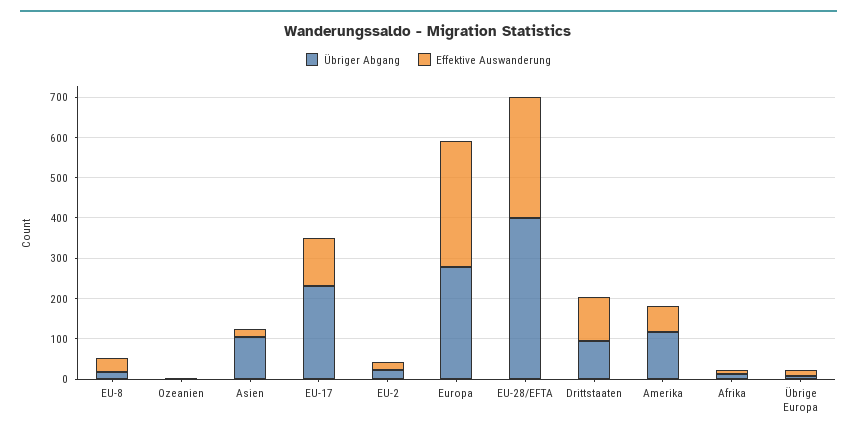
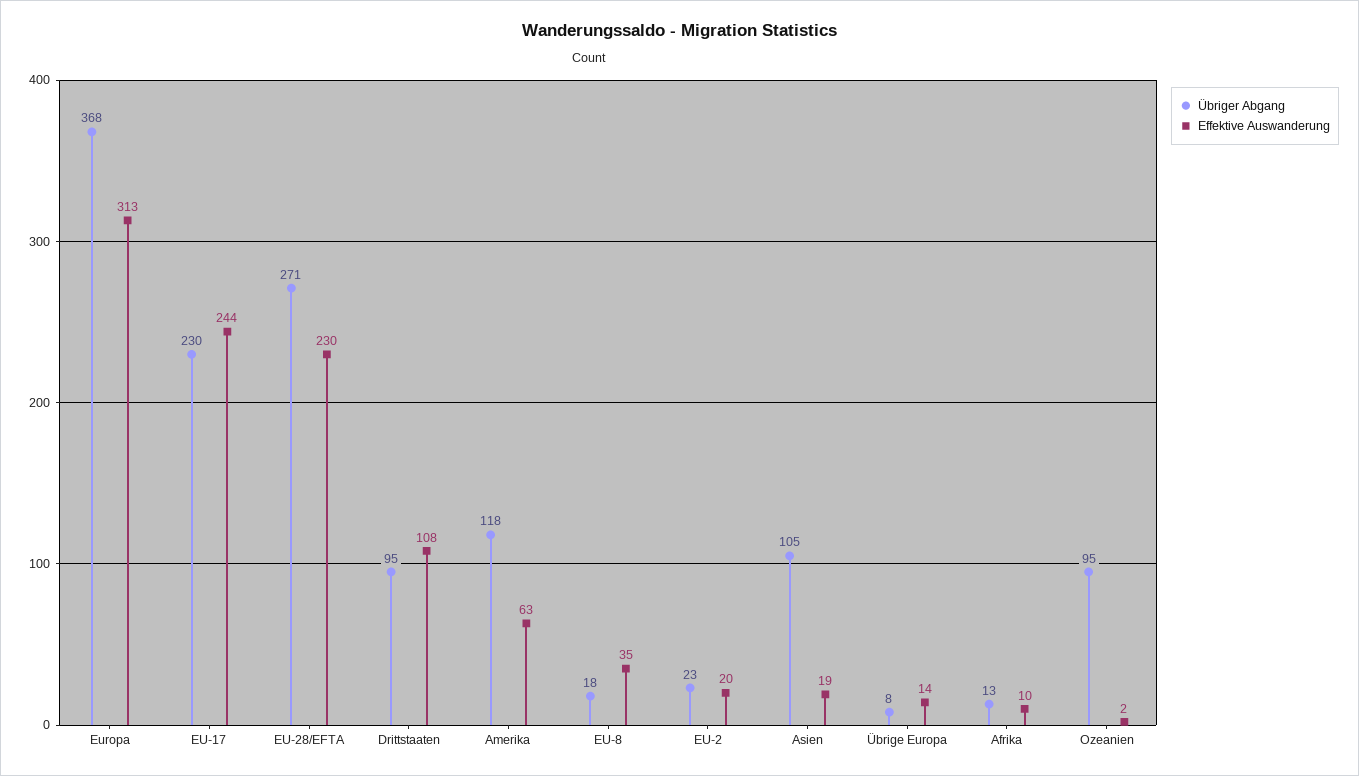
  {
    "Übriger Abgang": {
      "EU-8": 18,
-     "Ozeanien": 0,
+     "Ozeanien": 95,
      "Asien": 105,
      "EU-17": 230,
      "EU-2": 23,
-     "Europa": 280,
+     "Europa": 368,
-     "EU-28/EFTA": 400,
+     "EU-28/EFTA": 271,
      "Drittstaaten": 95,
      "Amerika": 118,
      "Afrika": 13,
      "Übrige Europa": 8
    },
    "Effektive Auswanderung": {
      "EU-8": 35,
      "Ozeanien": 2,
      "Asien": 19,
-     "EU-17": 120,
+     "EU-17": 244,
      "EU-2": 20,
      "Europa": 313,
-     "EU-28/EFTA": 300,
+     "EU-28/EFTA": 230,
      "Drittstaaten": 108,
      "Amerika": 63,
      "Afrika": 10,
      "Übrige Europa": 14
    }
  }

